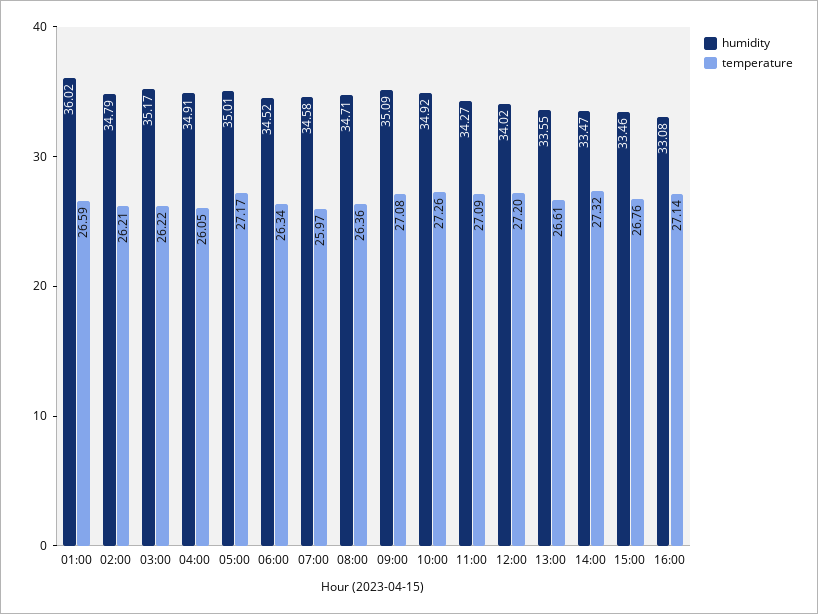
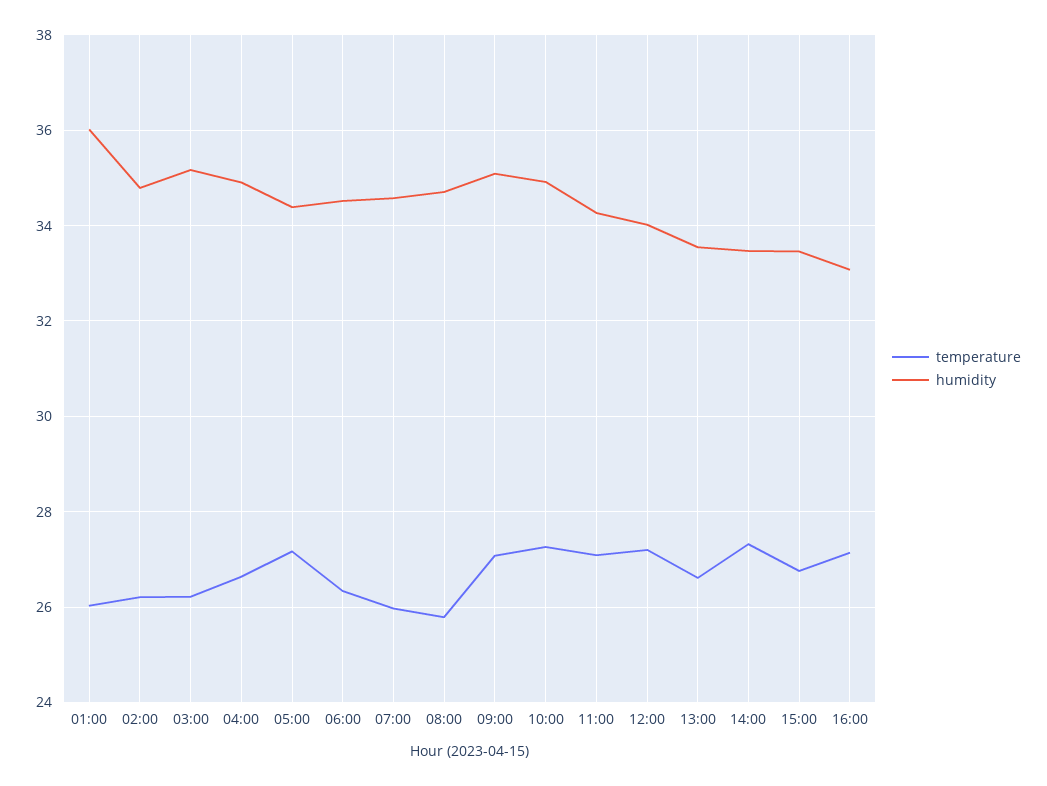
  {
    "humidity": {
      "01:00": 36.02,
      "02:00": 34.79,
      "03:00": 35.17,
      "04:00": 34.91,
-     "05:00": 35.01,
+     "05:00": 34.4,
      "06:00": 34.52,
      "07:00": 34.58,
      "08:00": 34.71,
      "09:00": 35.09,
      "10:00": 34.92,
      "11:00": 34.27,
      "12:00": 34.02,
      "13:00": 33.55,
      "14:00": 33.47,
      "15:00": 33.46,
      "16:00": 33.08
    },
    "temperature": {
-     "01:00": 26.59,
+     "01:00": 26,
      "02:00": 26.21,
      "03:00": 26.22,
-     "04:00": 26.05,
+     "04:00": 26.6,
      "05:00": 27.17,
      "06:00": 26.34,
      "07:00": 25.97,
-     "08:00": 26.36,
+     "08:00": 25.8,
      "09:00": 27.08,
      "10:00": 27.26,
      "11:00": 27.09,
      "12:00": 27.2,
      "13:00": 26.61,
      "14:00": 27.32,
      "15:00": 26.76,
      "16:00": 27.14
    }
  }

